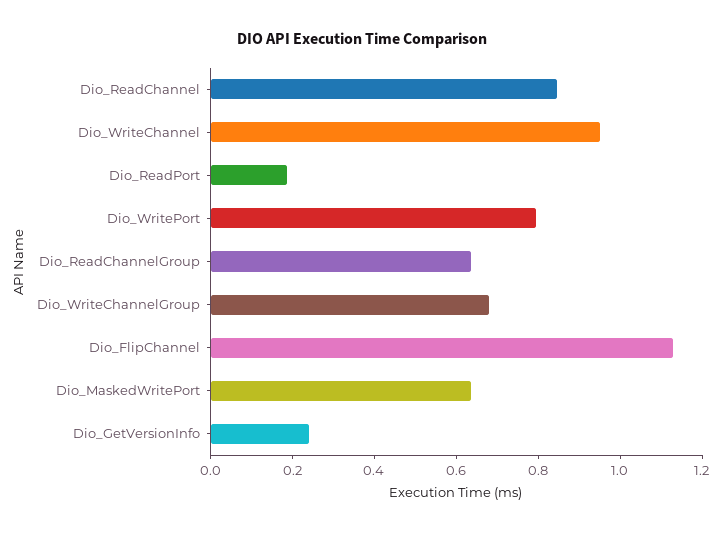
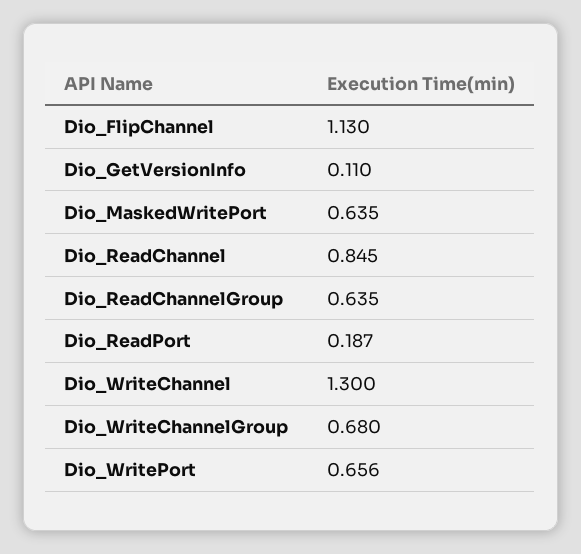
  {
    "Dio_ReadChannel": 0.845,
-   "Dio_WriteChannel": 0.95,
+   "Dio_WriteChannel": 1.3,
    "Dio_ReadPort": 0.187,
-   "Dio_WritePort": 0.8,
+   "Dio_WritePort": 0.656,
    "Dio_ReadChannelGroup": 0.635,
    "Dio_WriteChannelGroup": 0.68,
    "Dio_FlipChannel": 1.13,
    "Dio_MaskedWritePort": 0.635,
-   "Dio_GetVersionInfo": 0.25
+   "Dio_GetVersionInfo": 0.11
  }

